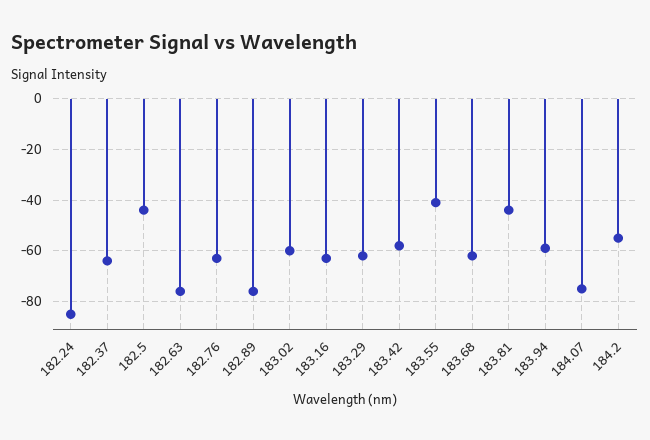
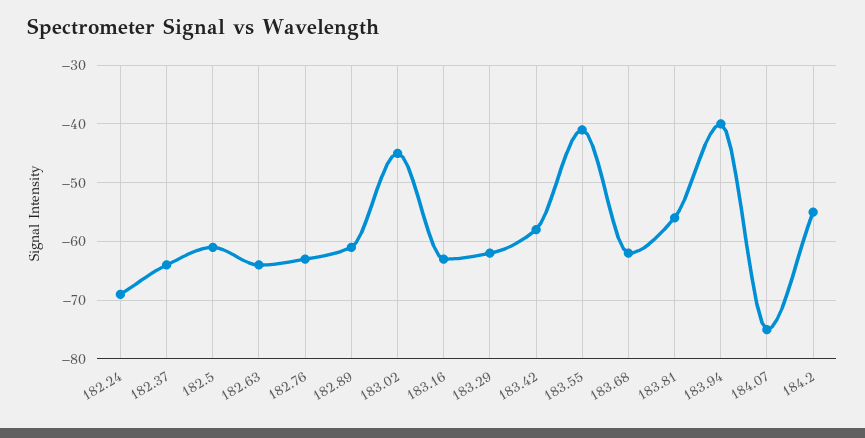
  {
-   "182.24": -85,
+   "182.24": -70,
    "182.37": -65,
-   "182.5": -45,
+   "182.5": -60,
-   "182.63": -75,
+   "182.63": -65,
    "182.76": -65,
-   "182.89": -75,
+   "182.89": -60,
-   "183.02": -60,
+   "183.02": -45,
    "183.16": -65,
    "183.29": -60,
    "183.42": -60,
    "183.55": -40,
    "183.68": -60,
-   "183.81": -45,
+   "183.81": -55,
-   "183.94": -60,
+   "183.94": -40,
    "184.07": -75,
    "184.2": -55
  }

